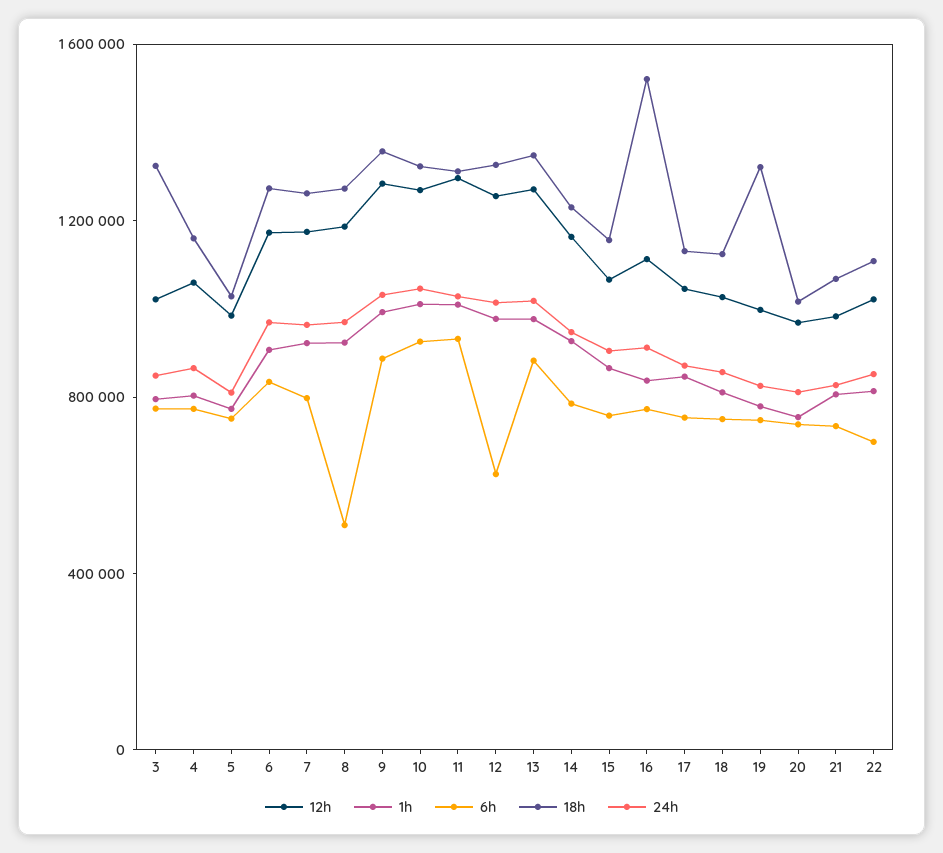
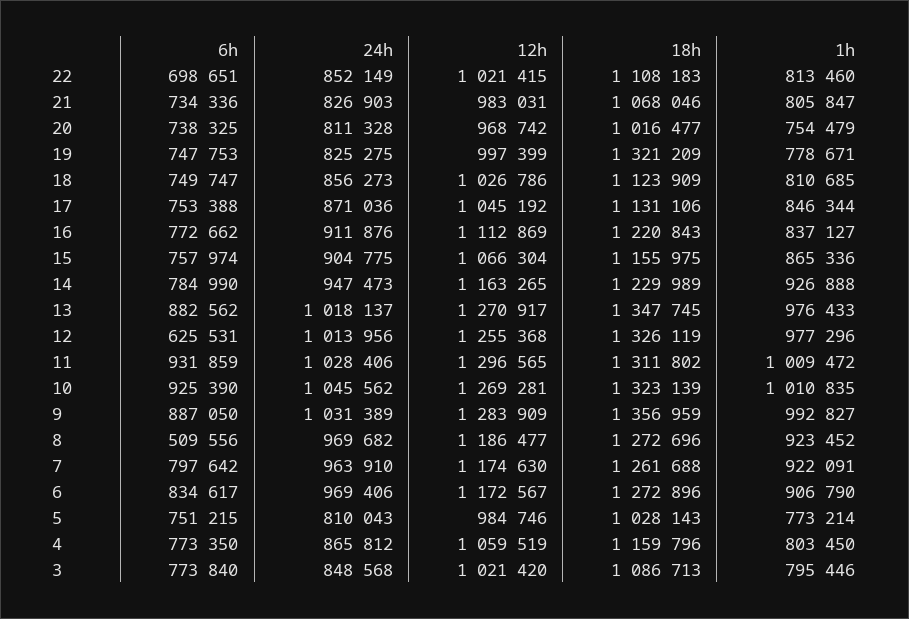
  {
    "12h": {
      "3": 1021420,
      "4": 1059519,
      "5": 984746,
      "6": 1172567,
      "7": 1174630,
      "8": 1186477,
      "9": 1283909,
      "10": 1269281,
      "11": 1296565,
      "12": 1255368,
      "13": 1270917,
      "14": 1163265,
      "15": 1066304,
      "16": 1112869,
      "17": 1045192,
      "18": 1026786,
      "19": 997399,
      "20": 968742,
      "21": 983031,
      "22": 1021415
    },
    "1h": {
      "3": 795446,
      "4": 803450,
      "5": 773214,
      "6": 906790,
      "7": 922091,
      "8": 923452,
      "9": 992827,
      "10": 1010835,
      "11": 1009472,
      "12": 977296,
      "13": 976433,
      "14": 926888,
      "15": 865336,
      "16": 837127,
      "17": 846344,
      "18": 810685,
      "19": 778671,
      "20": 754479,
      "21": 805847,
      "22": 813460
    },
    "6h": {
      "3": 773840,
      "4": 773350,
      "5": 751215,
      "6": 834617,
      "7": 797642,
      "8": 509556,
      "9": 887050,
      "10": 925390,
      "11": 931859,
      "12": 625531,
      "13": 882562,
      "14": 784990,
      "15": 757974,
      "16": 772662,
      "17": 753388,
      "18": 749747,
      "19": 747753,
      "20": 738325,
      "21": 734336,
      "22": 698651
    },
    "18h": {
-     "3": 1300000,
+     "3": 1086713,
      "4": 1159796,
      "5": 1028143,
      "6": 1272896,
      "7": 1261688,
      "8": 1272696,
      "9": 1356959,
      "10": 1323139,
      "11": 1311802,
      "12": 1326119,
      "13": 1347745,
      "14": 1229989,
      "15": 1155975,
-     "16": 1500000,
+     "16": 1220843,
      "17": 1131106,
      "18": 1123909,
      "19": 1321209,
      "20": 1016477,
      "21": 1068046,
      "22": 1108183
    },
    "24h": {
      "3": 848568,
      "4": 865812,
      "5": 810043,
      "6": 969406,
      "7": 963910,
      "8": 969682,
      "9": 1031389,
      "10": 1045562,
      "11": 1028406,
      "12": 1013956,
      "13": 1018137,
      "14": 947473,
      "15": 904775,
      "16": 911876,
      "17": 871036,
      "18": 856273,
      "19": 825275,
      "20": 811328,
      "21": 826903,
      "22": 852149
    }
  }

